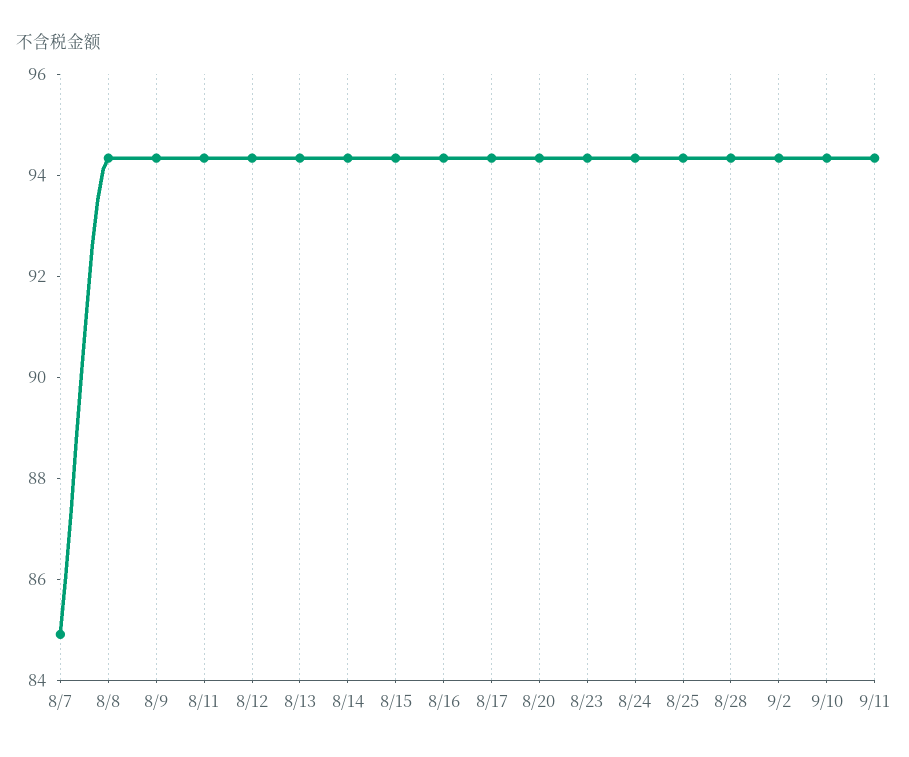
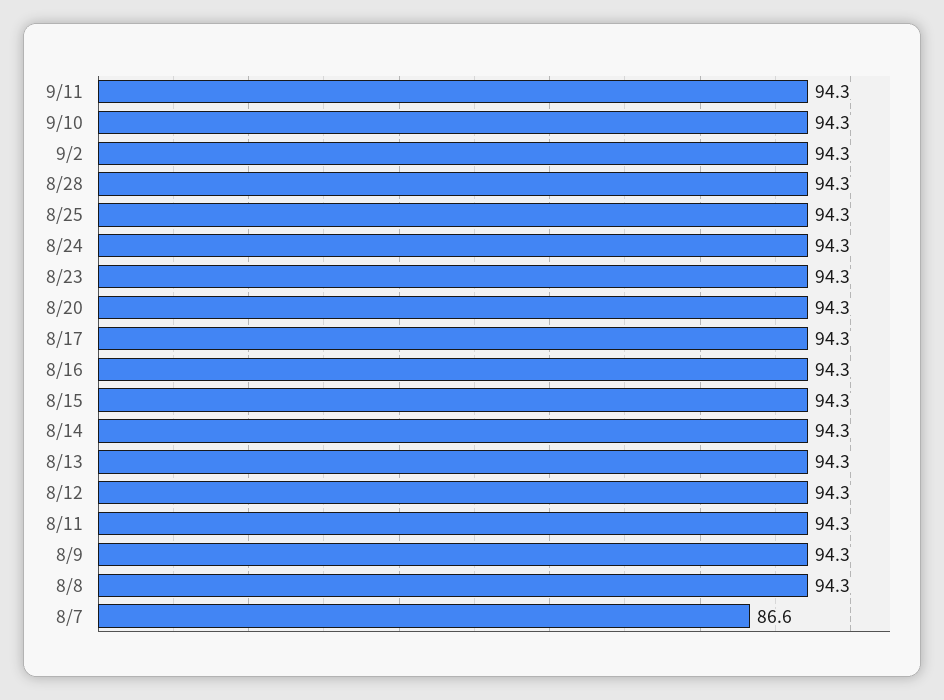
  {
-   "8/7": 85,
+   "8/7": 86.6,
    "8/8": 94.3,
    "8/9": 94.3,
    "8/11": 94.3,
    "8/12": 94.3,
    "8/13": 94.3,
    "8/14": 94.3,
    "8/15": 94.3,
    "8/16": 94.3,
    "8/17": 94.3,
    "8/20": 94.3,
    "8/23": 94.3,
    "8/24": 94.3,
    "8/25": 94.3,
    "8/28": 94.3,
    "9/2": 94.3,
    "9/10": 94.3,
    "9/11": 94.3
  }

